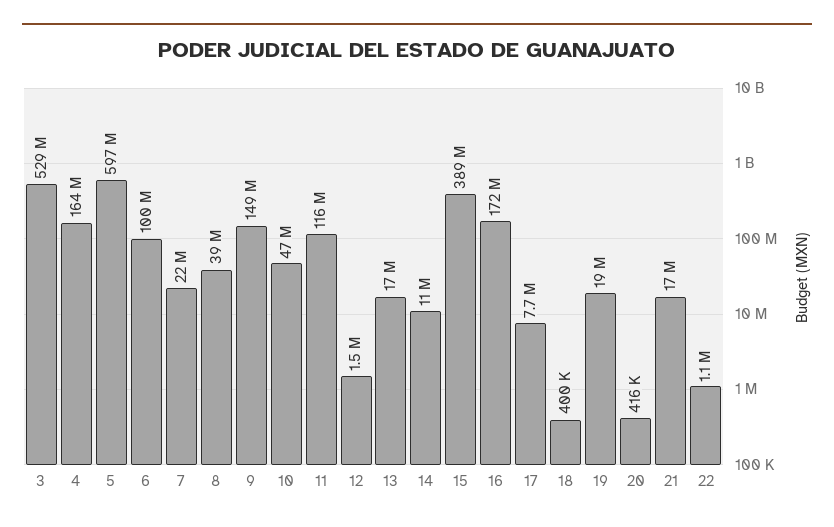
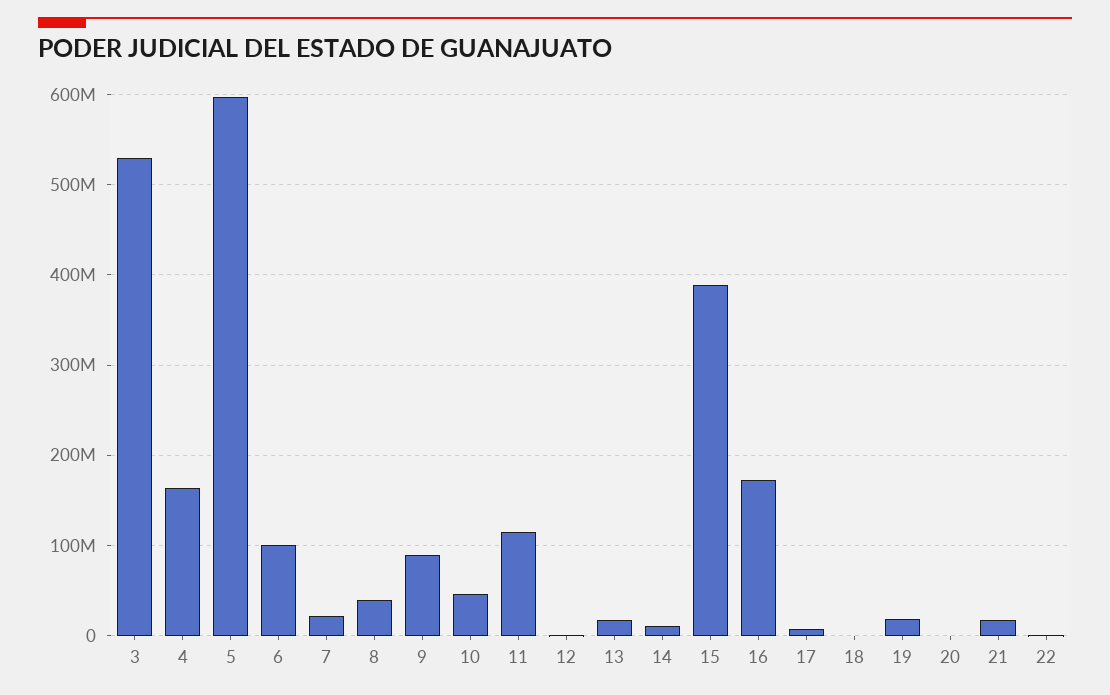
  {
    "3": 529000000,
    "4": 164000000,
    "5": 597000000,
    "6": 100000000,
    "7": 22000000,
    "8": 39000000,
-   "9": 149000000,
+   "9": 90000000,
    "10": 47000000,
    "11": 116000000,
    "12": 1500000,
    "13": 17000000,
    "14": 11000000,
    "15": 389000000,
    "16": 172000000,
    "17": 7700000,
    "18": 400000,
    "19": 19000000,
    "20": 416000,
    "21": 17000000,
    "22": 1100000
  }

